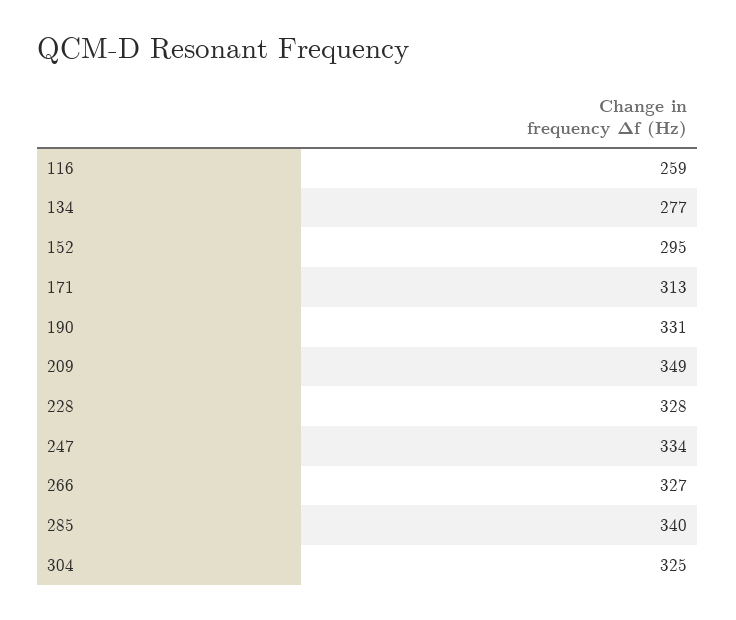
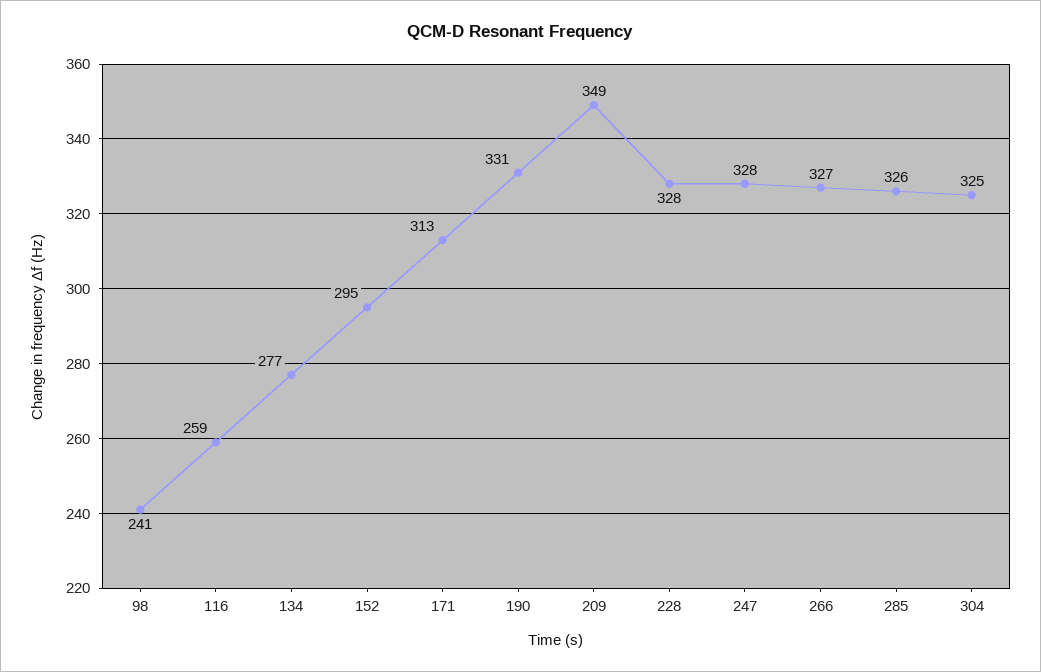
  {
    "116": 259,
    "134": 277,
    "152": 295,
    "171": 313,
    "190": 331,
    "209": 349,
    "228": 328,
-   "247": 334,
+   "247": 328,
    "266": 327,
-   "285": 340,
+   "285": 326,
-   "304": 325
+   "304": 325,
+   "98": 241
  }

